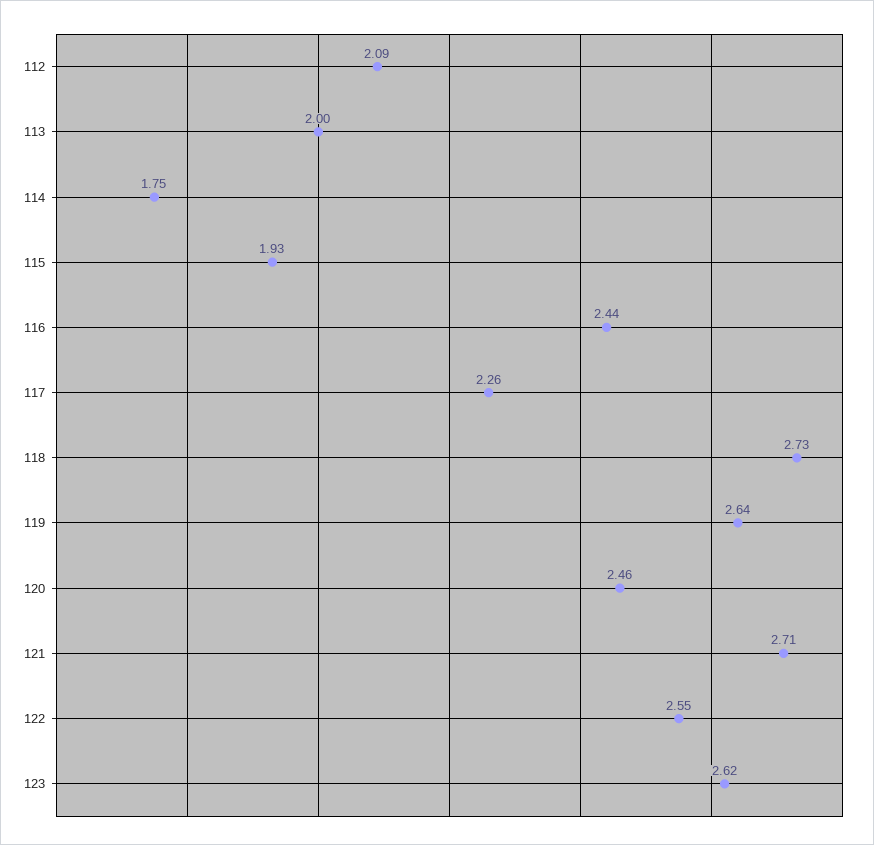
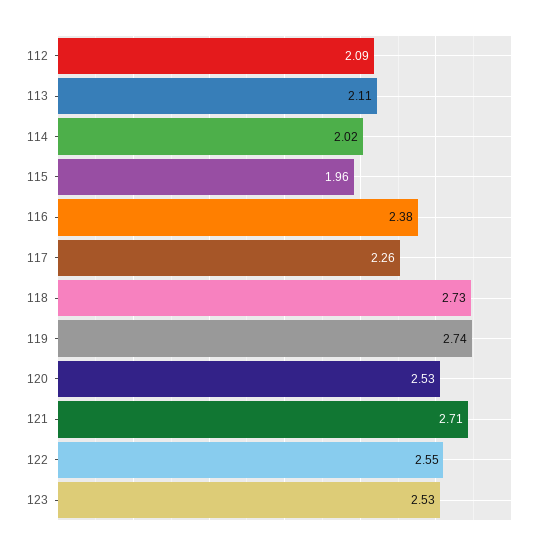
  {
    "112": 2.09,
-   "113": 2,
+   "113": 2.11,
-   "114": 1.75,
+   "114": 2.02,
-   "115": 1.93,
+   "115": 1.96,
-   "116": 2.44,
+   "116": 2.38,
    "117": 2.26,
    "118": 2.73,
-   "119": 2.64,
+   "119": 2.74,
-   "120": 2.46,
+   "120": 2.53,
    "121": 2.71,
    "122": 2.55,
-   "123": 2.62
+   "123": 2.53
  }

